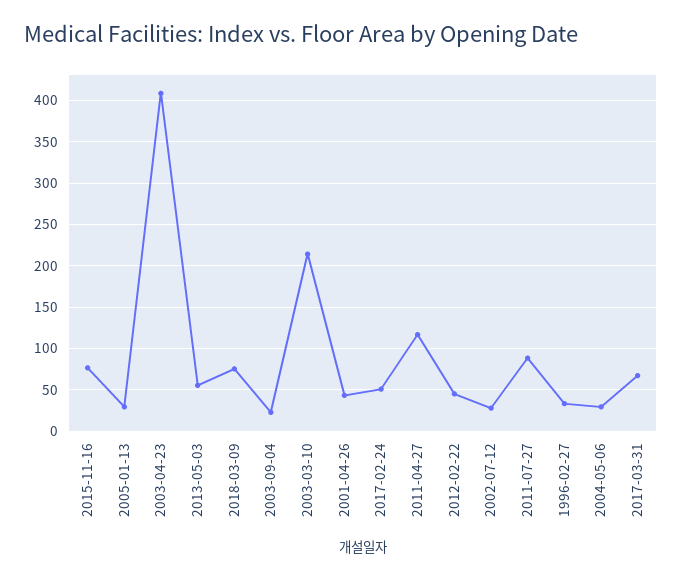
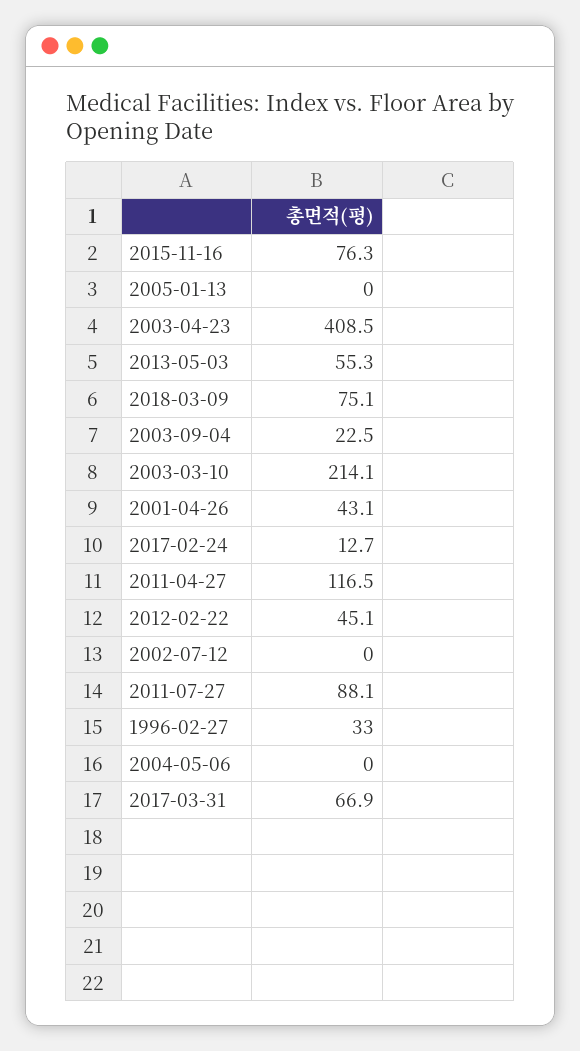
  {
    "2015-11-16": 76.3,
-   "2005-01-13": 30,
+   "2005-01-13": 0,
    "2003-04-23": 408.5,
    "2013-05-03": 55.3,
    "2018-03-09": 75.1,
    "2003-09-04": 22.5,
    "2003-03-10": 214.1,
    "2001-04-26": 43.1,
-   "2017-02-24": 50,
+   "2017-02-24": 12.7,
    "2011-04-27": 116.5,
    "2012-02-22": 45.1,
-   "2002-07-12": 30,
+   "2002-07-12": 0,
    "2011-07-27": 88.1,
    "1996-02-27": 33,
-   "2004-05-06": 30,
+   "2004-05-06": 0,
    "2017-03-31": 66.9
  }

